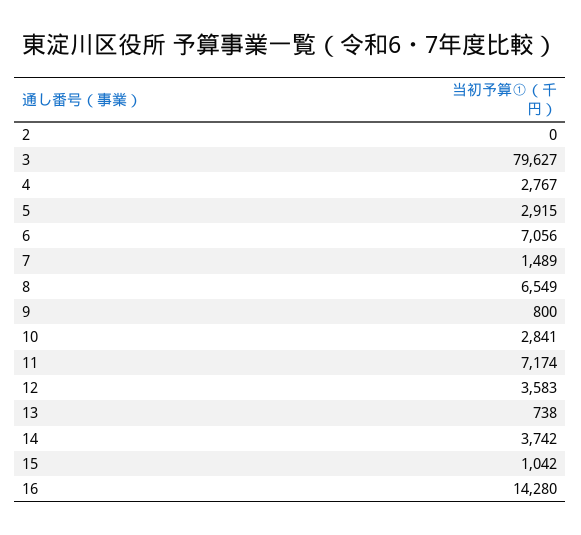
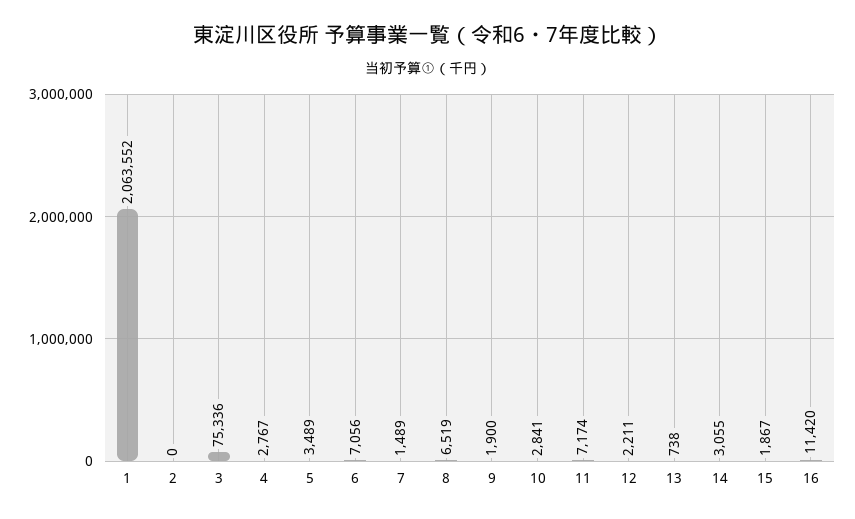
  {
    "2": 0,
-   "3": 79627,
+   "3": 75336,
    "4": 2767,
-   "5": 2915,
+   "5": 3489,
    "6": 7056,
    "7": 1489,
-   "8": 6549,
+   "8": 6519,
-   "9": 800,
+   "9": 1900,
    "10": 2841,
    "11": 7174,
-   "12": 3583,
+   "12": 2211,
    "13": 738,
-   "14": 3742,
+   "14": 3055,
-   "15": 1042,
+   "15": 1867,
-   "16": 14280
+   "16": 11420,
+   "1": 2063552
  }

